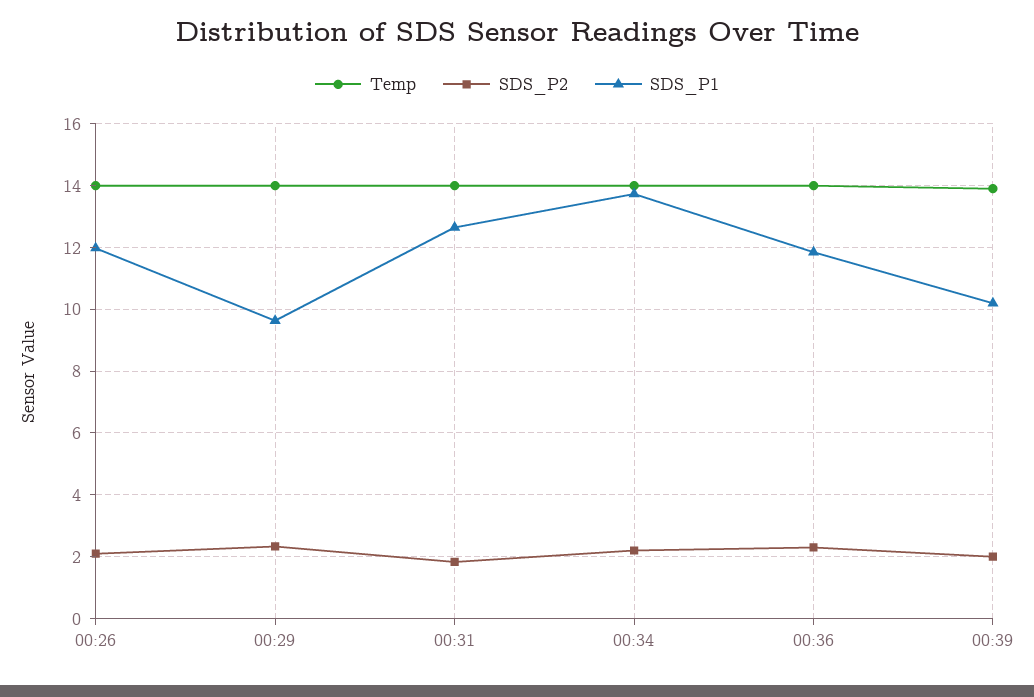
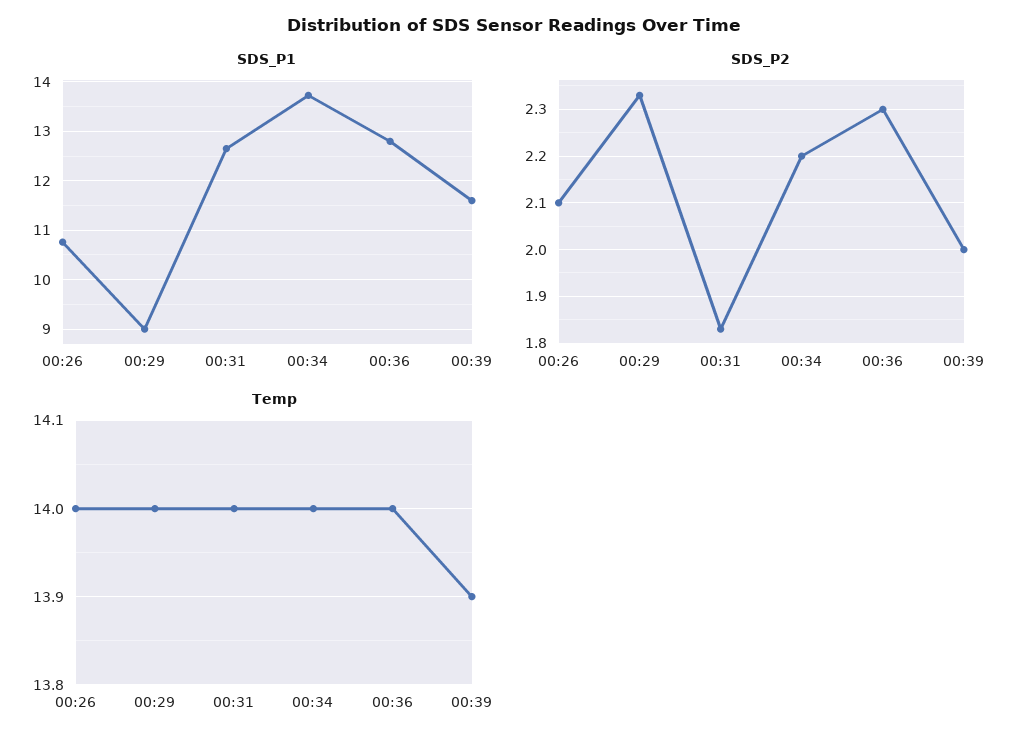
  {
    "Temp": {
      "00:26": 14,
      "00:29": 14,
      "00:31": 14,
      "00:34": 14,
      "00:36": 14,
      "00:39": 13.9
    },
    "SDS_P2": {
      "00:26": 2.1,
      "00:29": 2.35,
      "00:31": 1.85,
      "00:34": 2.2,
      "00:36": 2.3,
      "00:39": 2
    },
    "SDS_P1": {
-     "00:26": 12,
+     "00:26": 10.8,
-     "00:29": 9.6,
+     "00:29": 9,
      "00:31": 12.6,
      "00:34": 13.8,
-     "00:36": 11.8,
+     "00:36": 12.8,
-     "00:39": 10.2
+     "00:39": 11.6
    }
  }

